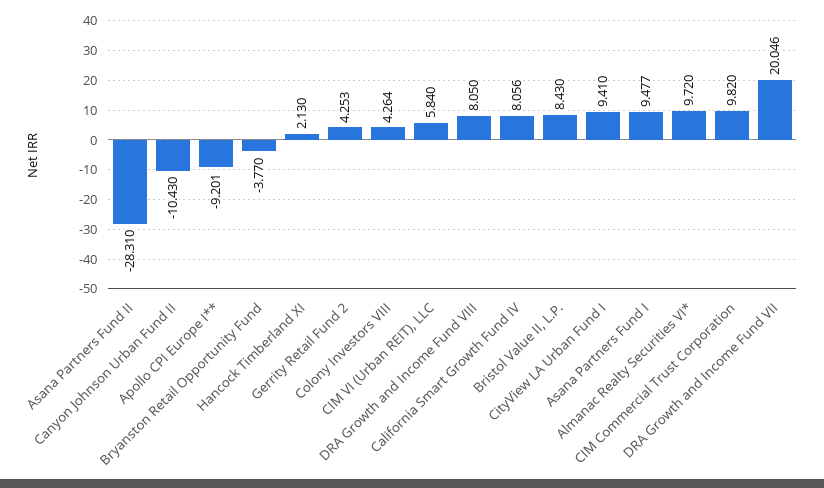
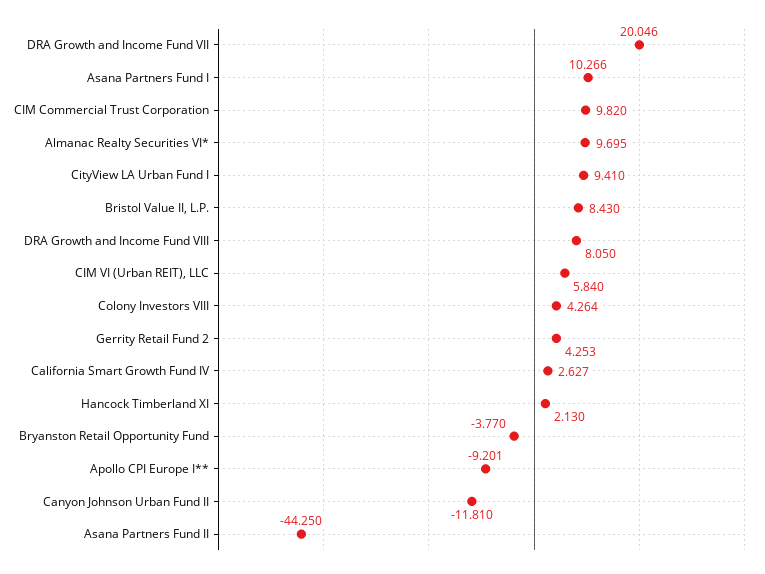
  {
-   "Asana Partners Fund II": -28.31,
+   "Asana Partners Fund II": -44.25,
-   "Canyon Johnson Urban Fund II": -10.43,
+   "Canyon Johnson Urban Fund II": -11.81,
    "Apollo CPI Europe I**": -9.201,
    "Bryanston Retail Opportunity Fund": -3.77,
    "Hancock Timberland XI": 2.13,
    "Gerrity Retail Fund 2": 4.253,
    "Colony Investors VIII": 4.264,
    "CIM VI (Urban REIT), LLC": 5.84,
    "DRA Growth and Income Fund VIII": 8.05,
-   "California Smart Growth Fund IV": 8.056,
+   "California Smart Growth Fund IV": 2.627,
    "Bristol Value II, L.P.": 8.43,
    "CityView LA Urban Fund I": 9.41,
-   "Asana Partners Fund I": 9.477,
+   "Asana Partners Fund I": 10.266,
-   "Almanac Realty Securities VI*": 9.72,
+   "Almanac Realty Securities VI*": 9.695,
    "CIM Commercial Trust Corporation": 9.82,
    "DRA Growth and Income Fund VII": 20.046
  }

